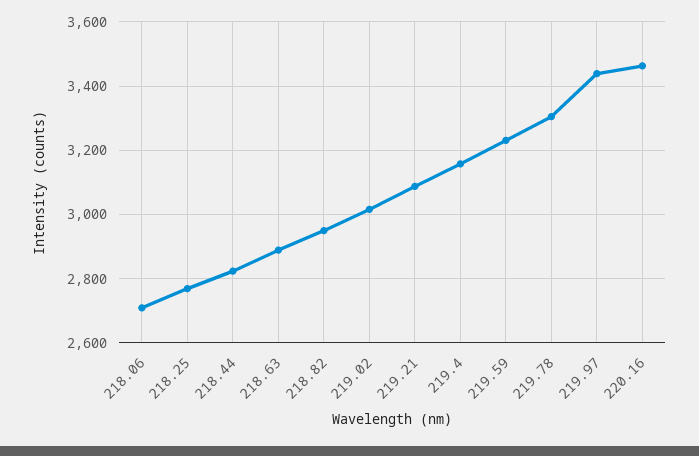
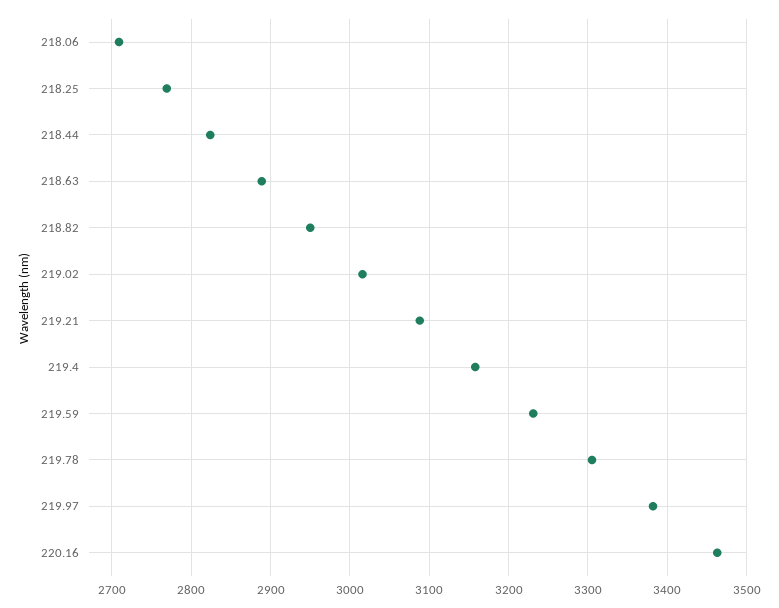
  {
    "218.06": 2710,
    "218.25": 2770,
    "218.44": 2820,
    "218.63": 2890,
    "218.82": 2950,
    "219.02": 3020,
    "219.21": 3090,
    "219.4": 3160,
    "219.59": 3230,
    "219.78": 3310,
-   "219.97": 3440,
+   "219.97": 3380,
    "220.16": 3460
  }

